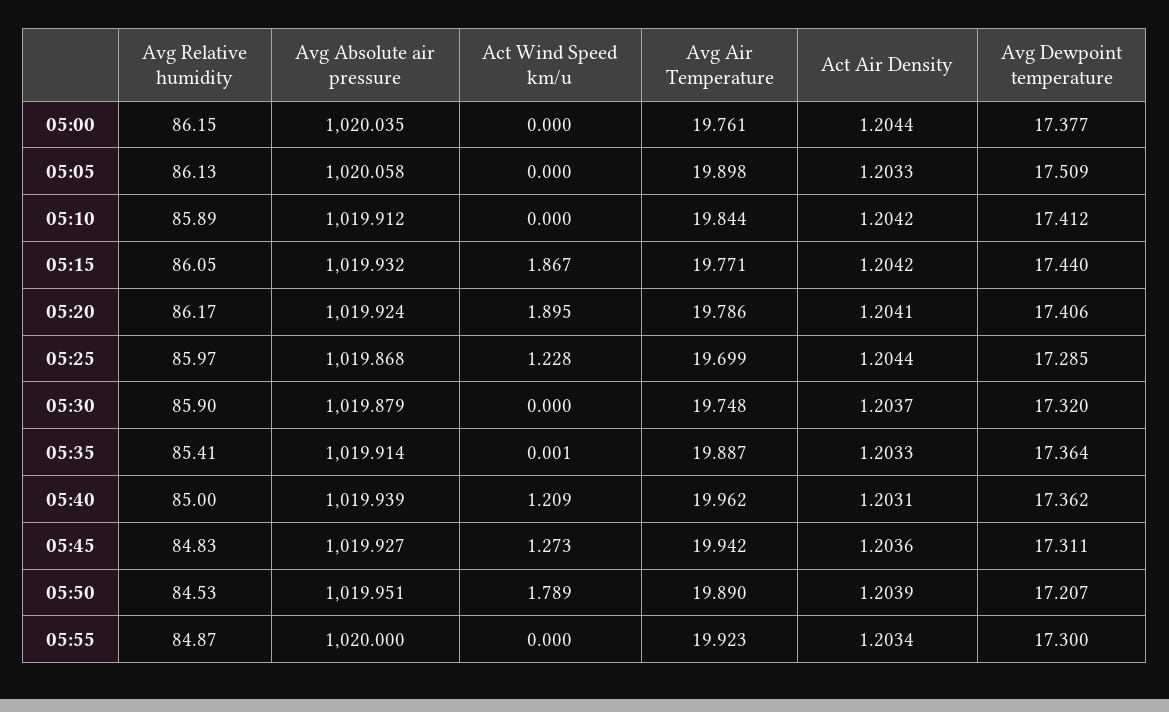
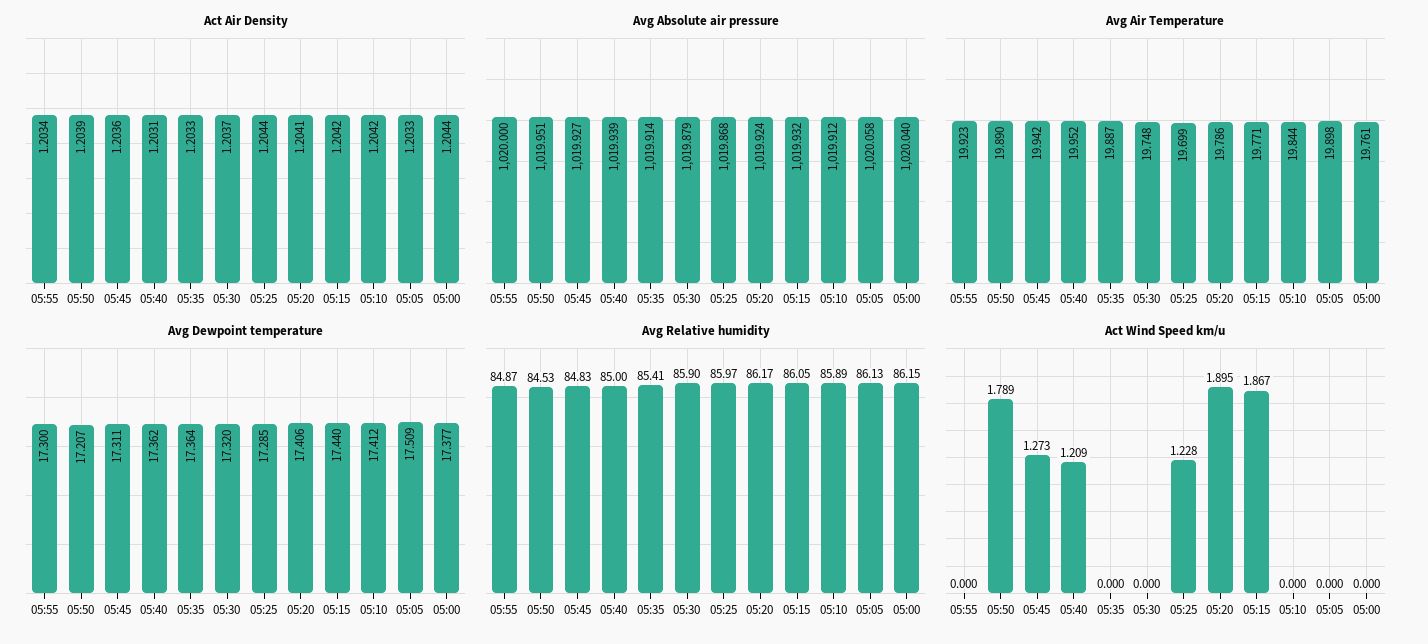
  {
    "Avg Relative humidity": {
      "05:00": 86.15,
      "05:05": 86.13,
      "05:10": 85.89,
      "05:15": 86.05,
      "05:20": 86.17,
      "05:25": 85.97,
      "05:30": 85.9,
      "05:35": 85.41,
      "05:40": 85,
      "05:45": 84.83,
      "05:50": 84.53,
      "05:55": 84.87
    },
    "Avg Absolute air pressure": {
-     "05:00": 1020.035,
+     "05:00": 1020.04,
      "05:05": 1020.058,
      "05:10": 1019.912,
      "05:15": 1019.932,
      "05:20": 1019.924,
      "05:25": 1019.868,
      "05:30": 1019.879,
      "05:35": 1019.914,
      "05:40": 1019.939,
      "05:45": 1019.927,
      "05:50": 1019.951,
      "05:55": 1020
    },
    "Act Wind Speed km/u": {
      "05:00": 0,
      "05:05": 0,
      "05:10": 0,
      "05:15": 1.867,
      "05:20": 1.895,
      "05:25": 1.228,
      "05:30": 0,
-     "05:35": 0.001,
+     "05:35": 0,
      "05:40": 1.209,
      "05:45": 1.273,
      "05:50": 1.789,
      "05:55": 0
    },
    "Avg Air Temperature": {
      "05:00": 19.761,
      "05:05": 19.898,
      "05:10": 19.844,
      "05:15": 19.771,
      "05:20": 19.786,
      "05:25": 19.699,
      "05:30": 19.748,
      "05:35": 19.887,
-     "05:40": 19.962,
+     "05:40": 19.952,
      "05:45": 19.942,
      "05:50": 19.89,
      "05:55": 19.923
    },
    "Act Air Density": {
      "05:00": 1.2044,
      "05:05": 1.2033,
      "05:10": 1.2042,
      "05:15": 1.2042,
      "05:20": 1.2041,
      "05:25": 1.2044,
      "05:30": 1.2037,
      "05:35": 1.2033,
      "05:40": 1.2031,
      "05:45": 1.2036,
      "05:50": 1.2039,
      "05:55": 1.2034
    },
    "Avg Dewpoint temperature": {
      "05:00": 17.377,
      "05:05": 17.509,
      "05:10": 17.412,
      "05:15": 17.44,
      "05:20": 17.406,
      "05:25": 17.285,
      "05:30": 17.32,
      "05:35": 17.364,
      "05:40": 17.362,
      "05:45": 17.311,
      "05:50": 17.207,
      "05:55": 17.3
    }
  }

